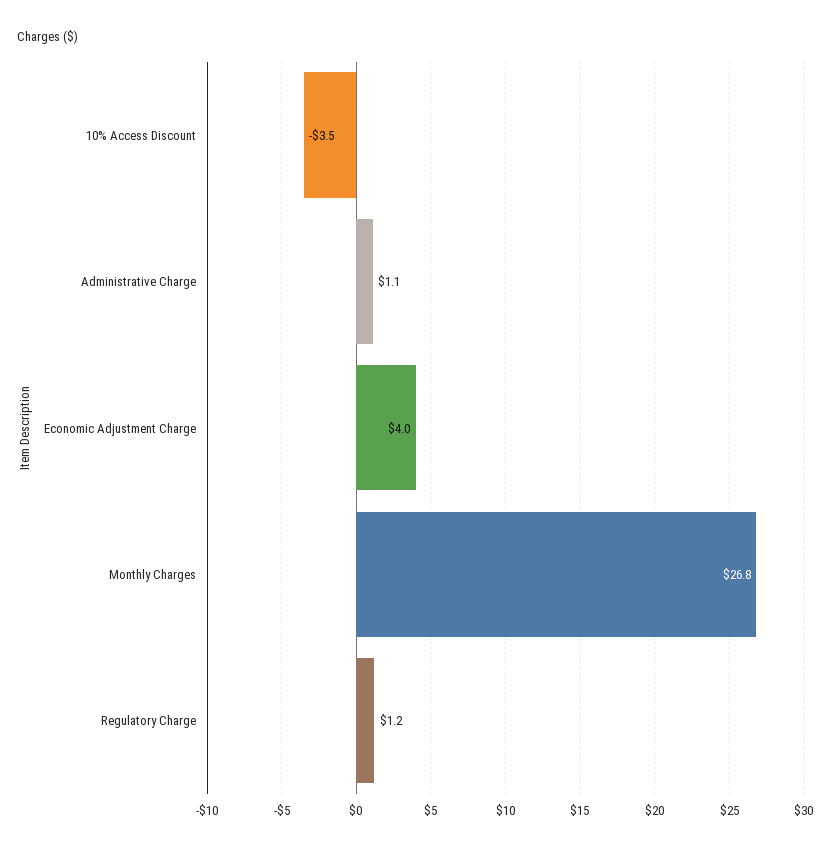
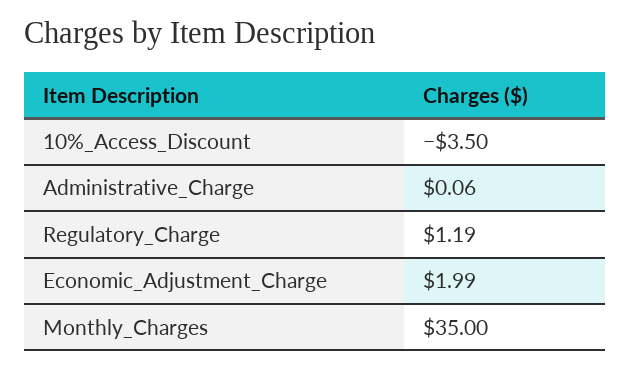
  {
    "10% Access Discount": -3.5,
-   "Administrative Charge": 1.1,
+   "Administrative Charge": 0.06,
-   "Economic Adjustment Charge": 4,
+   "Economic Adjustment Charge": 1.99,
-   "Monthly Charges": 26.8,
+   "Monthly Charges": 35,
    "Regulatory Charge": 1.19
  }

